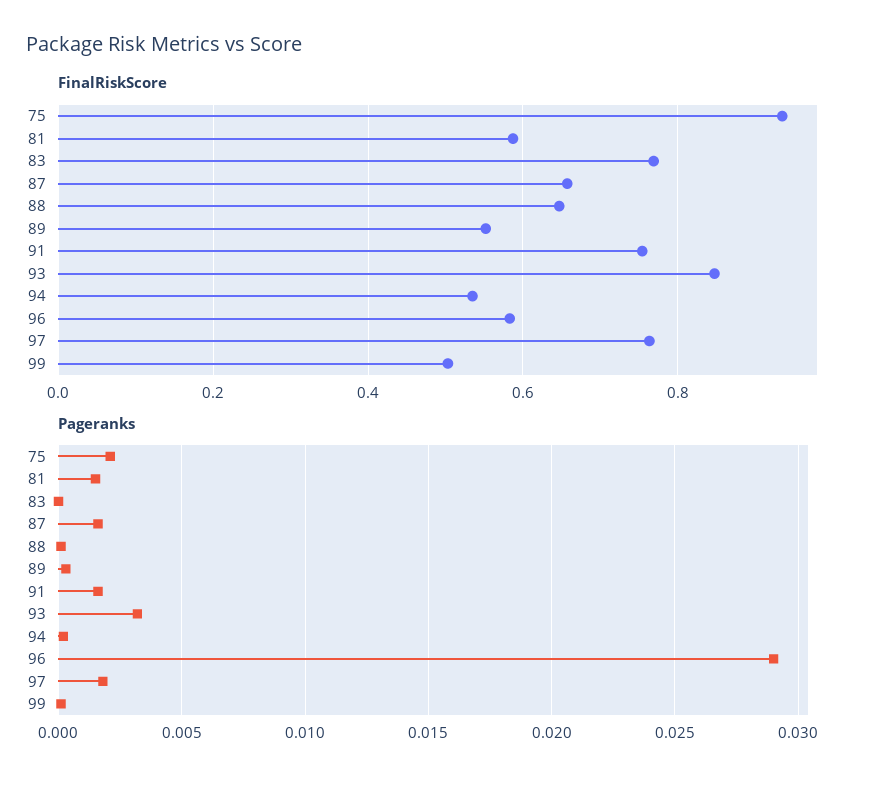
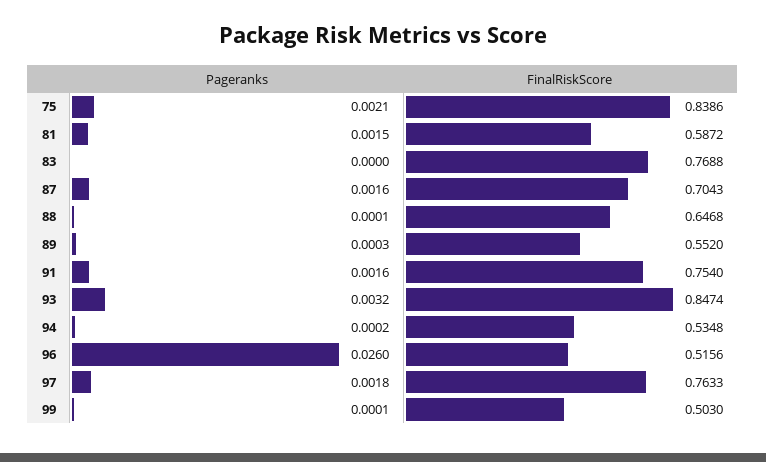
  {
    "FinalRiskScore": {
-     "75": 0.94,
+     "75": 0.8386,
      "81": 0.5872,
      "83": 0.7688,
-     "87": 0.66,
+     "87": 0.7043,
      "88": 0.6468,
      "89": 0.552,
      "91": 0.754,
      "93": 0.8474,
      "94": 0.5348,
-     "96": 0.58,
+     "96": 0.5156,
      "97": 0.7633,
      "99": 0.503
    },
    "Pageranks": {
      "75": 0.0021,
      "81": 0.0015,
      "83": 0,
      "87": 0.0016,
      "88": 0.0001,
      "89": 0.0003,
      "91": 0.0016,
      "93": 0.0032,
      "94": 0.0002,
-     "96": 0.029,
+     "96": 0.026,
      "97": 0.0018,
      "99": 0.0001
    }
  }

